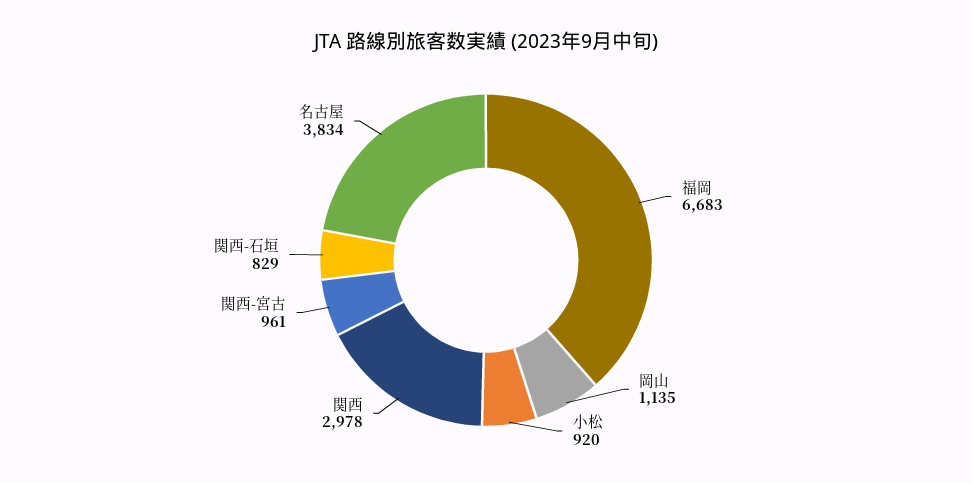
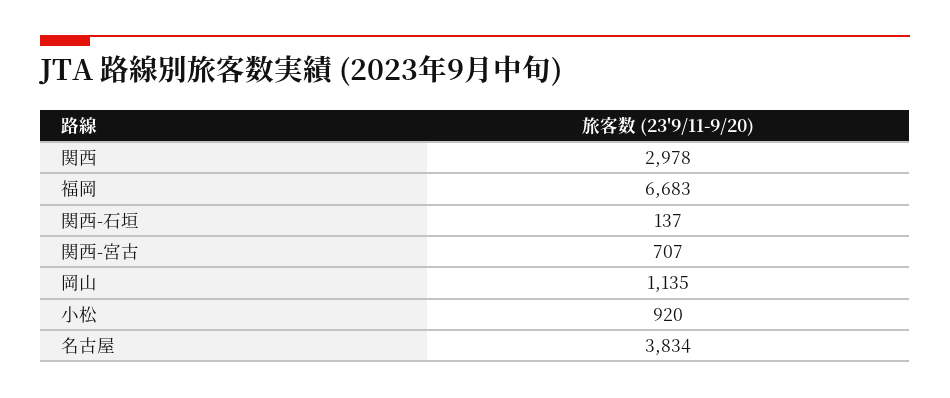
  {
    "福岡": 6683,
    "岡山": 1135,
    "小松": 920,
    "関西": 2978,
-   "関西-宮古": 961,
+   "関西-宮古": 707,
-   "関西-石垣": 829,
+   "関西-石垣": 137,
    "名古屋": 3834
  }

